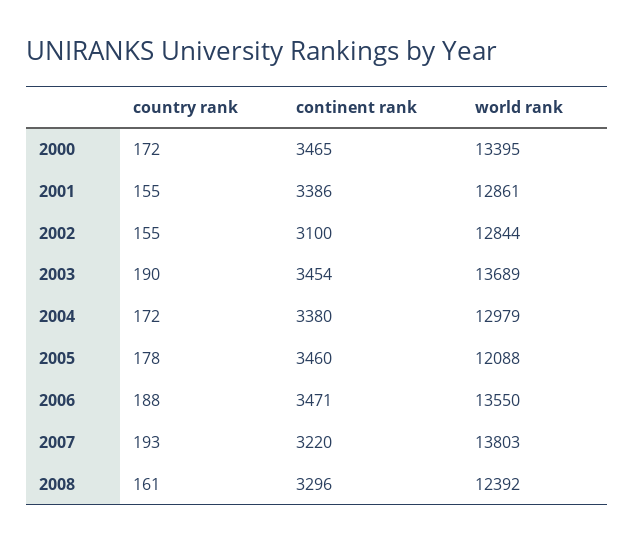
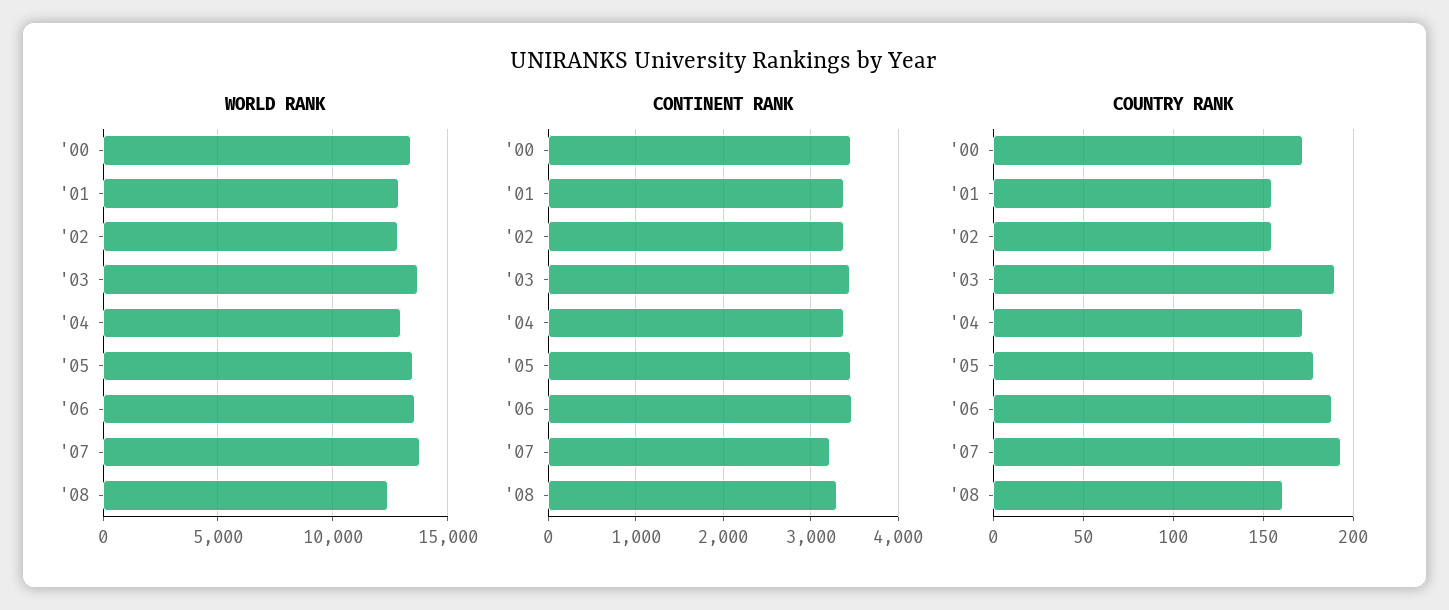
  {
    "country rank": {
      "2000": 172,
      "2001": 155,
      "2002": 155,
      "2003": 190,
      "2004": 172,
      "2005": 178,
      "2006": 188,
      "2007": 193,
      "2008": 161
    },
    "continent rank": {
      "2000": 3465,
      "2001": 3386,
-     "2002": 3100,
+     "2002": 3400,
      "2003": 3454,
      "2004": 3380,
      "2005": 3460,
      "2006": 3471,
      "2007": 3220,
      "2008": 3296
    },
    "world rank": {
      "2000": 13395,
      "2001": 12861,
      "2002": 12844,
      "2003": 13689,
      "2004": 12979,
-     "2005": 12088,
+     "2005": 13500,
      "2006": 13550,
      "2007": 13803,
      "2008": 12392
    }
  }

